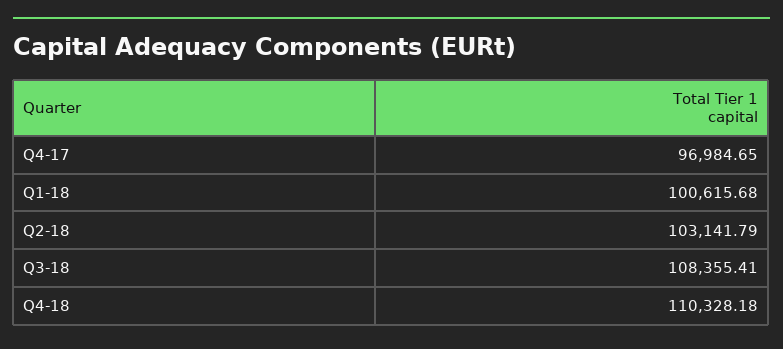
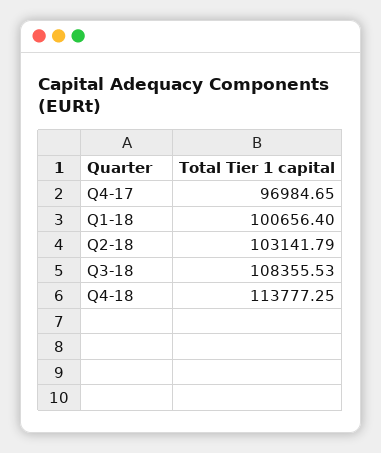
  {
    "Q4-17": 96984.65,
-   "Q1-18": 100615.68,
+   "Q1-18": 100656.4,
    "Q2-18": 103141.79,
-   "Q3-18": 108355.41,
+   "Q3-18": 108355.53,
-   "Q4-18": 110328.18
+   "Q4-18": 113777.25
  }

